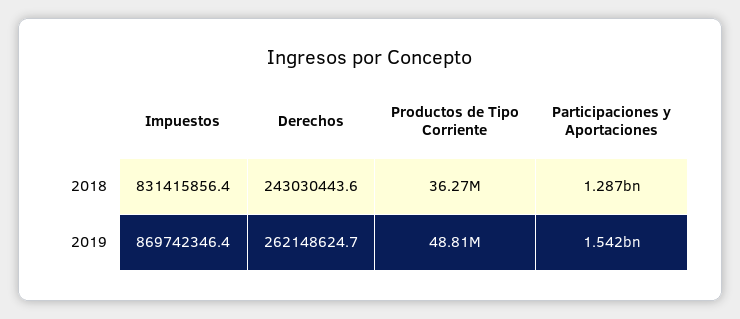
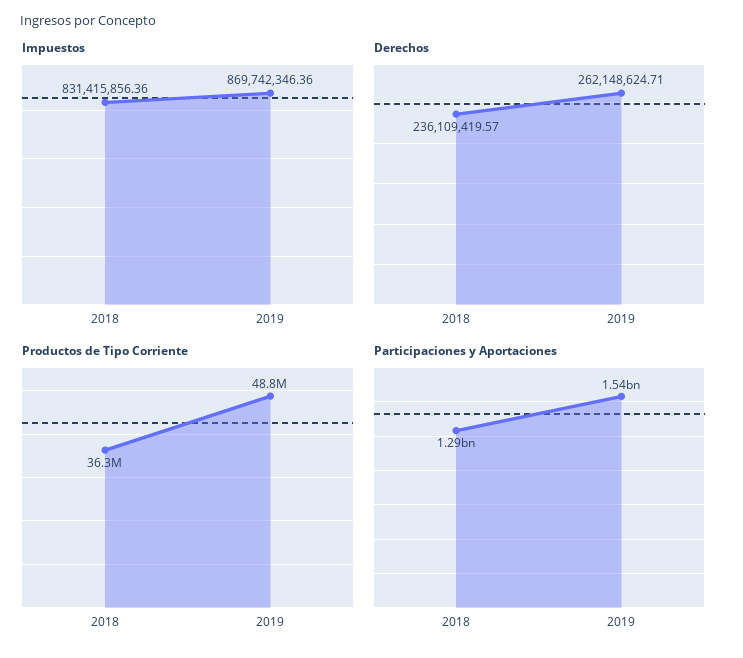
  {
    "Impuestos": {
      "2018": 831415856.36,
      "2019": 869742346.36
    },
    "Derechos": {
-     "2018": 243030443.6,
+     "2018": 236109419.57,
      "2019": 262148624.71
    },
    "Productos de Tipo Corriente": {
      "2018": 36270000,
      "2019": 48810000
    },
    "Participaciones y Aportaciones": {
      "2018": 1287000000,
      "2019": 1542000000
    }
  }

